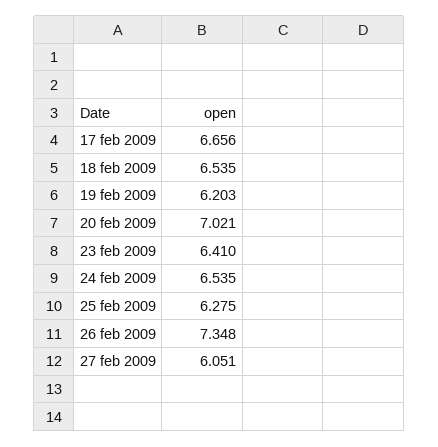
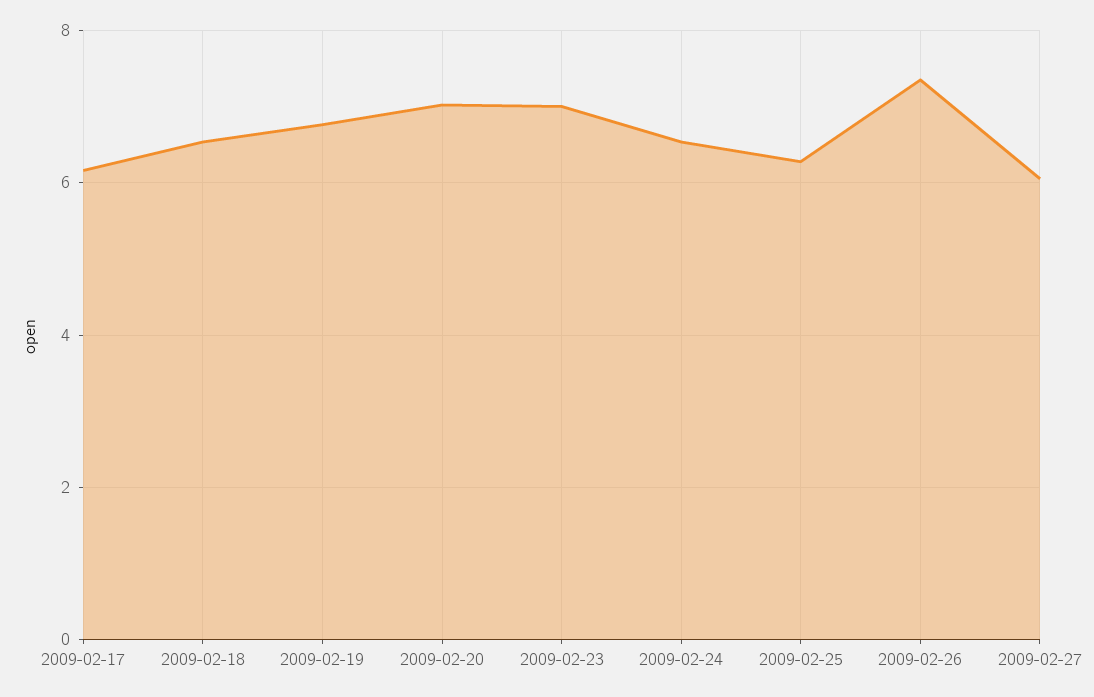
  {
-   "17 feb 2009": 6.656,
+   "17 feb 2009": 6.2,
    "18 feb 2009": 6.535,
-   "19 feb 2009": 6.203,
+   "19 feb 2009": 6.8,
    "20 feb 2009": 7.021,
-   "23 feb 2009": 6.41,
+   "23 feb 2009": 7,
    "24 feb 2009": 6.535,
    "25 feb 2009": 6.275,
    "26 feb 2009": 7.348,
    "27 feb 2009": 6.051
  }

